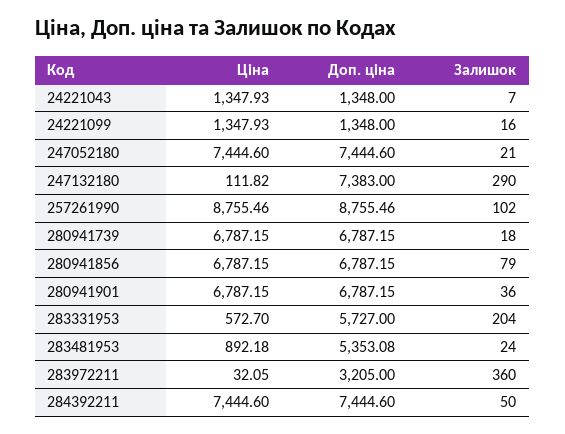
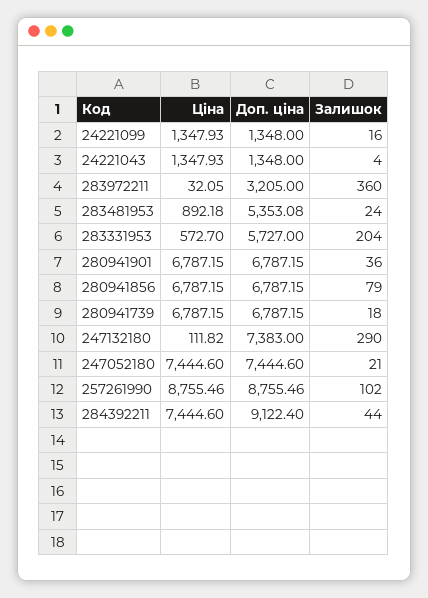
  {
    "Ціна": {
      "24221043": 1347.93,
      "24221099": 1347.93,
      "247052180": 7444.6,
      "247132180": 111.82,
      "257261990": 8755.46,
      "280941739": 6787.15,
      "280941856": 6787.15,
      "280941901": 6787.15,
      "283331953": 572.7,
      "283481953": 892.18,
      "283972211": 32.05,
      "284392211": 7444.6
    },
    "Доп. ціна": {
      "24221043": 1348,
      "24221099": 1348,
      "247052180": 7444.6,
      "247132180": 7383,
      "257261990": 8755.46,
      "280941739": 6787.15,
      "280941856": 6787.15,
      "280941901": 6787.15,
      "283331953": 5727,
      "283481953": 5353.08,
      "283972211": 3205,
-     "284392211": 7444.6
+     "284392211": 9122.4
    },
    "Залишок": {
-     "24221043": 7,
+     "24221043": 4,
      "24221099": 16,
      "247052180": 21,
      "247132180": 290,
      "257261990": 102,
      "280941739": 18,
      "280941856": 79,
      "280941901": 36,
      "283331953": 204,
      "283481953": 24,
      "283972211": 360,
-     "284392211": 50
+     "284392211": 44
    }
  }

